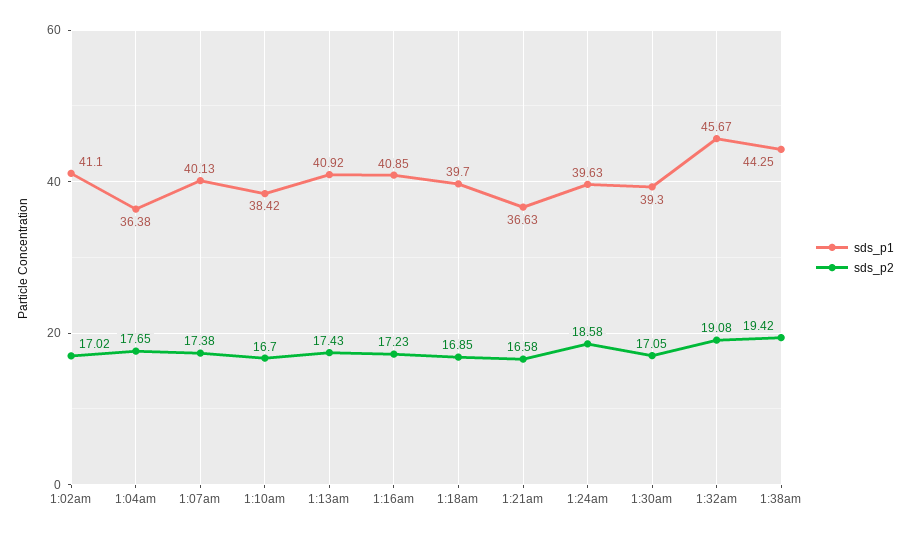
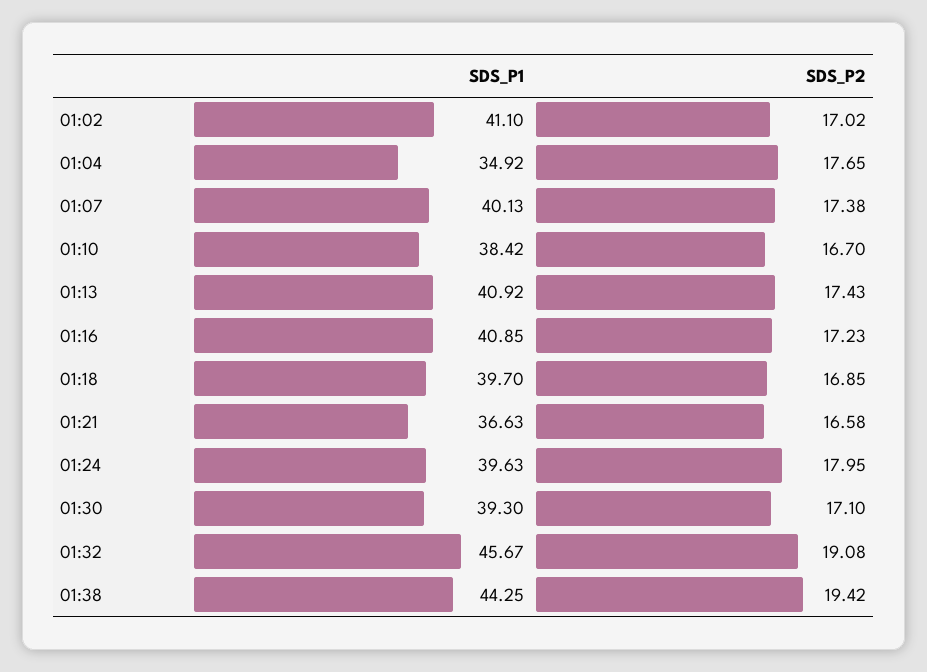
  {
    "sds_p1": {
      "1:02am": 41.1,
-     "1:04am": 36.38,
+     "1:04am": 34.92,
      "1:07am": 40.13,
      "1:10am": 38.42,
      "1:13am": 40.92,
      "1:16am": 40.85,
      "1:18am": 39.7,
      "1:21am": 36.63,
      "1:24am": 39.63,
      "1:30am": 39.3,
      "1:32am": 45.67,
      "1:38am": 44.25
    },
    "sds_p2": {
      "1:02am": 17.02,
      "1:04am": 17.65,
      "1:07am": 17.38,
      "1:10am": 16.7,
      "1:13am": 17.43,
      "1:16am": 17.23,
      "1:18am": 16.85,
      "1:21am": 16.58,
-     "1:24am": 18.58,
+     "1:24am": 17.95,
-     "1:30am": 17.05,
+     "1:30am": 17.1,
      "1:32am": 19.08,
      "1:38am": 19.42
    }
  }

